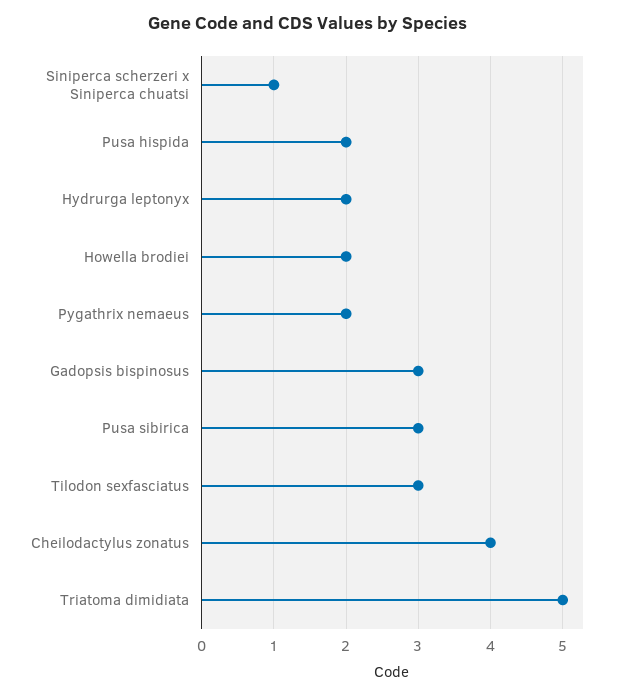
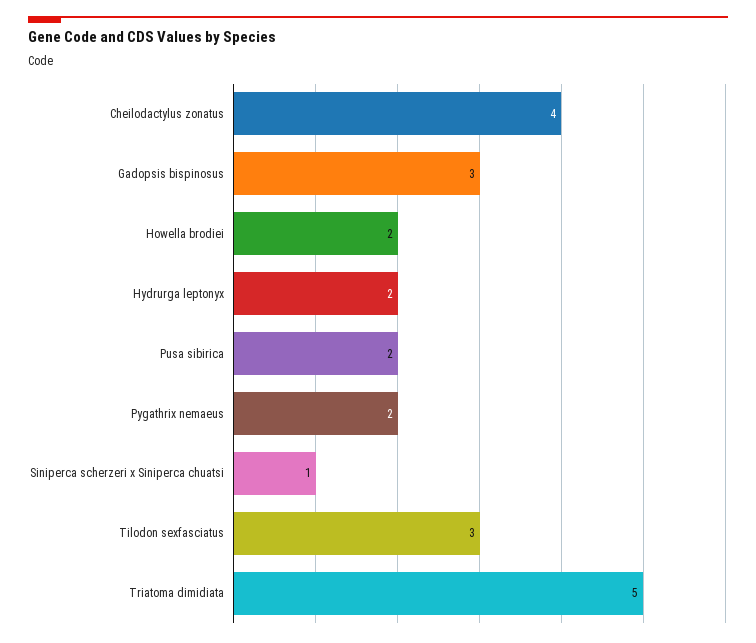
  {
    "Siniperca scherzeri x Siniperca chuatsi": 1,
-   "Pusa hispida": 2,
    "Hydrurga leptonyx": 2,
    "Howella brodiei": 2,
    "Pygathrix nemaeus": 2,
    "Gadopsis bispinosus": 3,
-   "Pusa sibirica": 3,
+   "Pusa sibirica": 2,
    "Tilodon sexfasciatus": 3,
    "Cheilodactylus zonatus": 4,
    "Triatoma dimidiata": 5
  }

